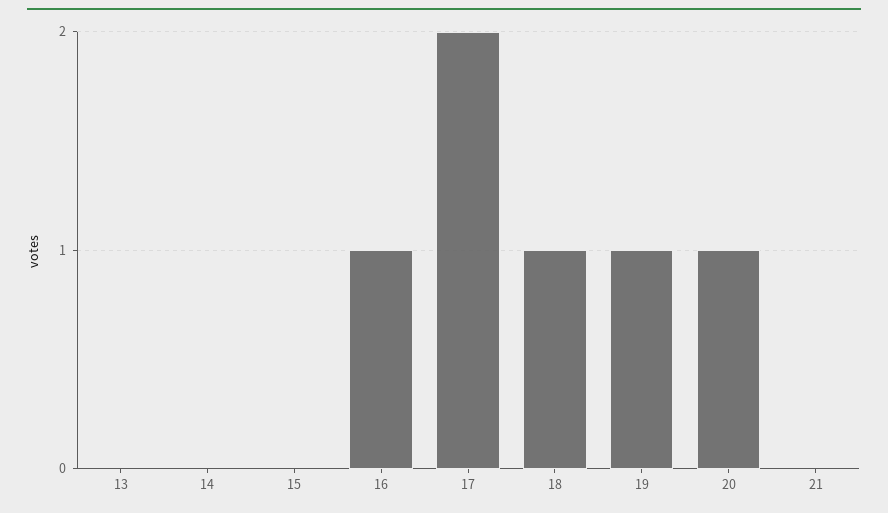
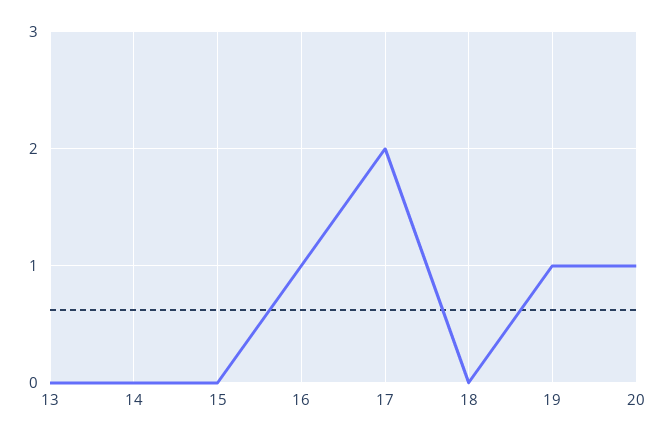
  {
    "13": 0,
    "14": 0,
    "15": 0,
    "16": 1,
    "17": 2,
-   "18": 1,
+   "18": 0,
    "19": 1,
-   "20": 1,
+   "20": 1
-   "21": 0
  }

